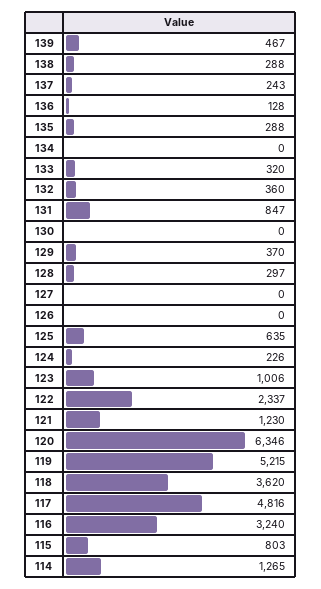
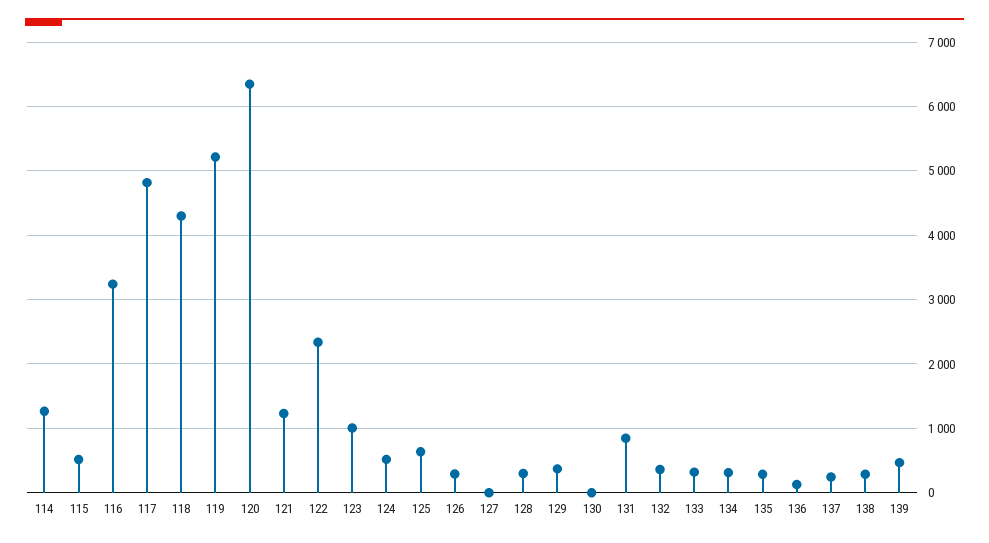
  {
    "139": 467,
    "138": 288,
    "137": 243,
    "136": 128,
    "135": 288,
-   "134": 0,
+   "134": 300,
    "133": 320,
    "132": 360,
    "131": 847,
    "130": 0,
    "129": 370,
    "128": 297,
    "127": 0,
-   "126": 0,
+   "126": 300,
    "125": 635,
-   "124": 226,
+   "124": 500,
    "123": 1006,
    "122": 2337,
    "121": 1230,
    "120": 6346,
    "119": 5215,
-   "118": 3620,
+   "118": 4300,
    "117": 4816,
    "116": 3240,
-   "115": 803,
+   "115": 500,
    "114": 1265
  }

